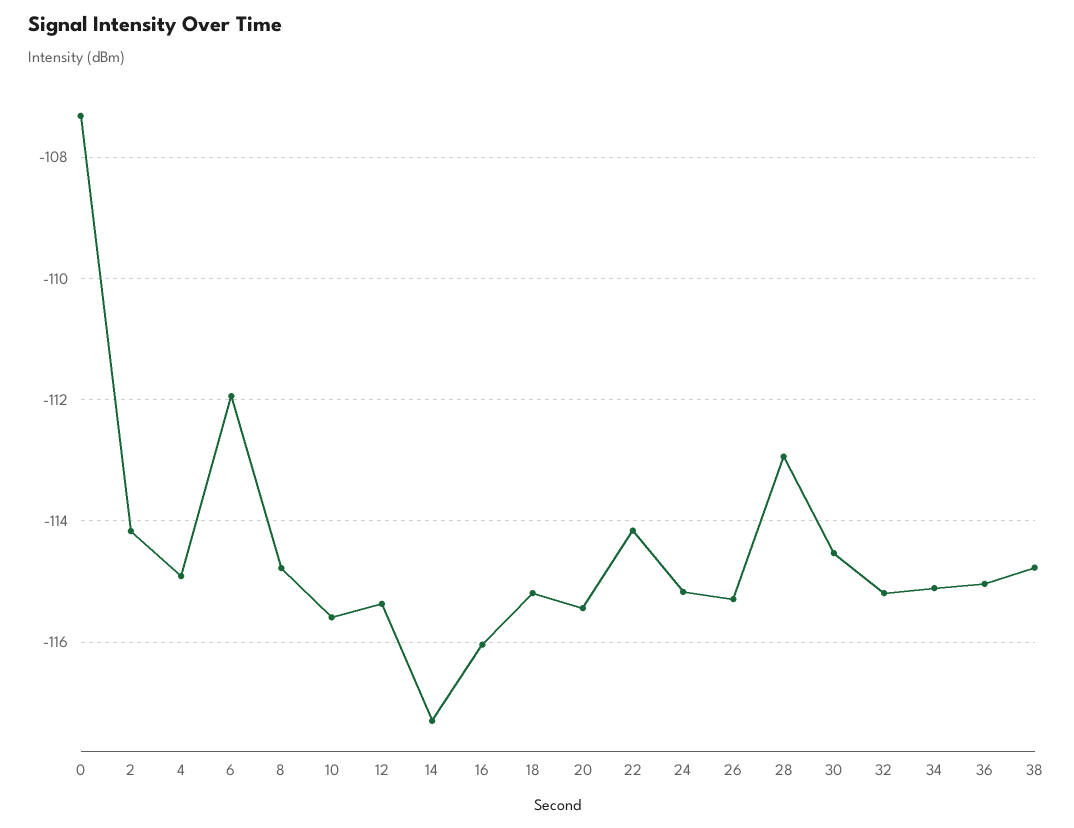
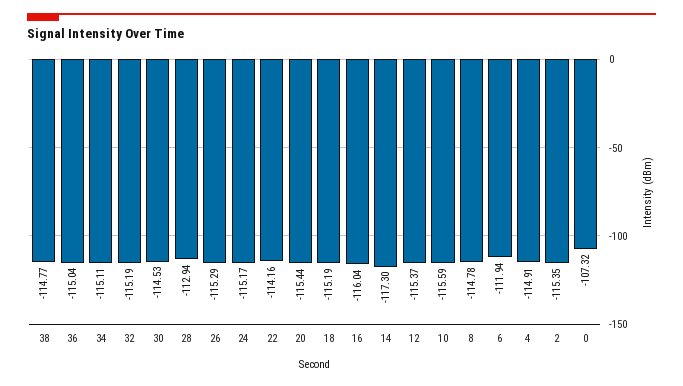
  {
    "0": -107.32,
-   "2": -114.2,
+   "2": -115.35,
    "4": -114.91,
    "6": -111.94,
    "8": -114.78,
    "10": -115.59,
    "12": -115.37,
    "14": -117.3,
    "16": -116.04,
    "18": -115.19,
    "20": -115.44,
    "22": -114.16,
    "24": -115.17,
    "26": -115.29,
    "28": -112.94,
    "30": -114.53,
    "32": -115.19,
    "34": -115.11,
    "36": -115.04,
    "38": -114.77
  }

